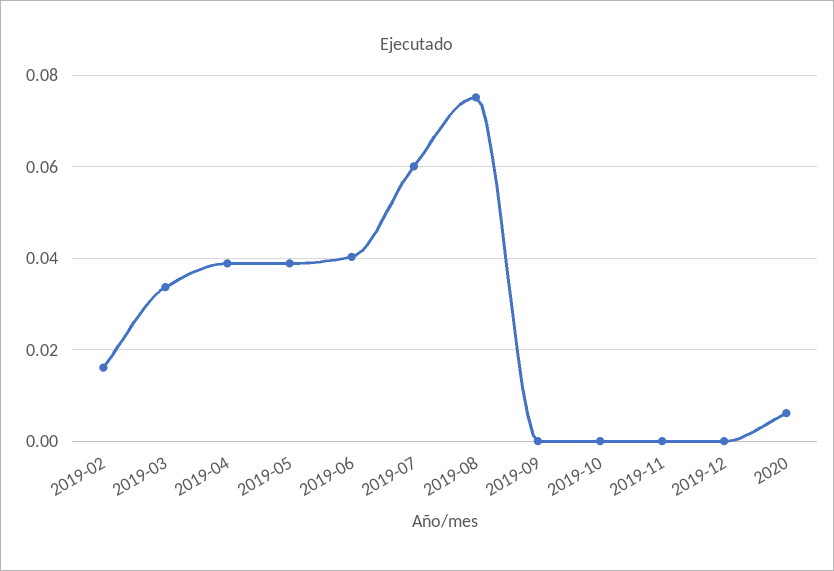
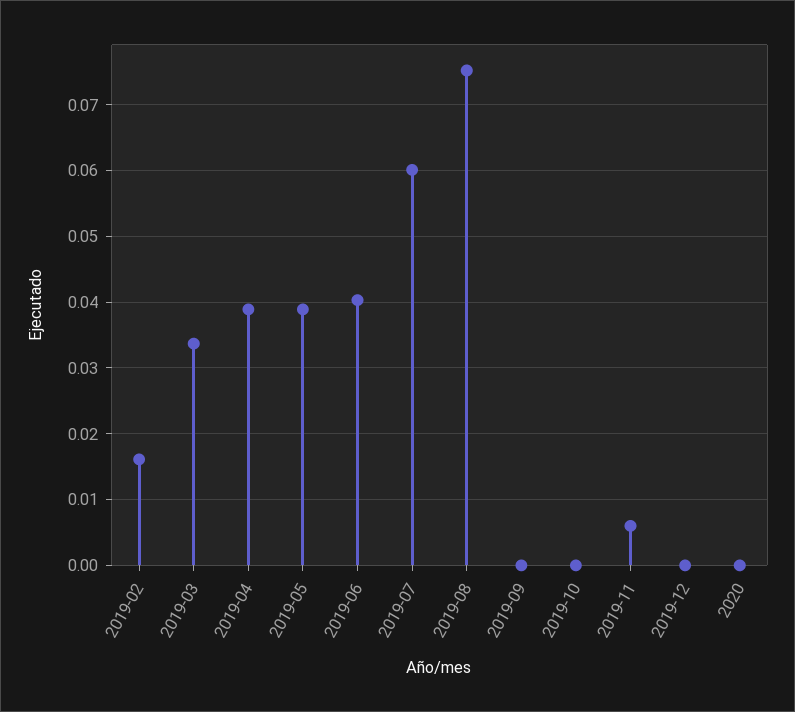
  {
    "2019-02": 0.016,
    "2019-03": 0.034,
    "2019-04": 0.039,
    "2019-05": 0.039,
    "2019-06": 0.04,
    "2019-07": 0.06,
    "2019-08": 0.075,
    "2019-09": 0,
    "2019-10": 0,
-   "2019-11": 0,
+   "2019-11": 0.006,
    "2019-12": 0,
-   "2020": 0.006
+   "2020": 0
  }

